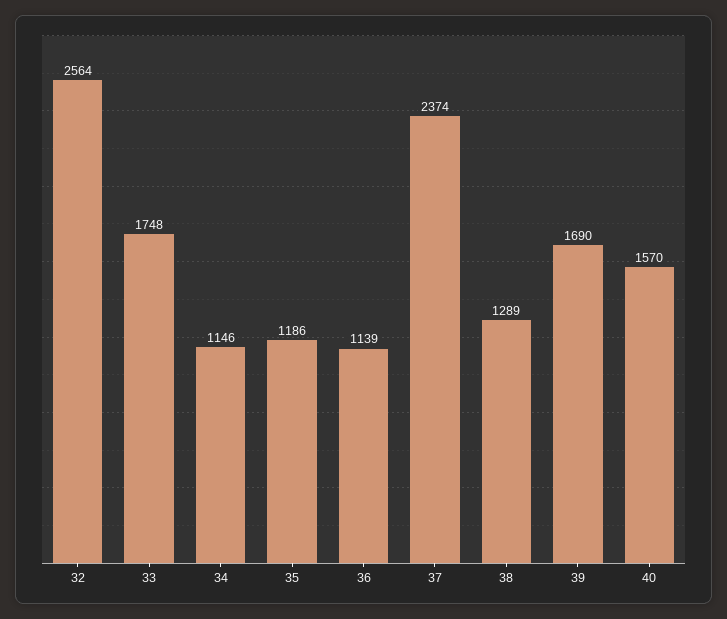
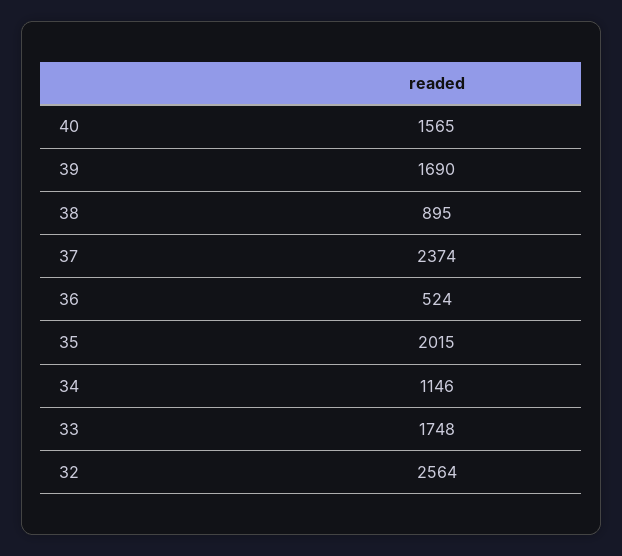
  {
    "32": 2564,
    "33": 1748,
    "34": 1146,
-   "35": 1186,
+   "35": 2015,
-   "36": 1139,
+   "36": 524,
    "37": 2374,
-   "38": 1289,
+   "38": 895,
    "39": 1690,
-   "40": 1570
+   "40": 1565
  }

